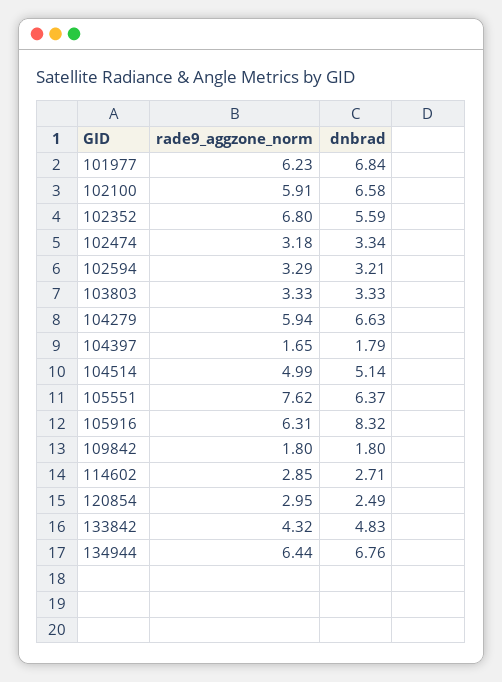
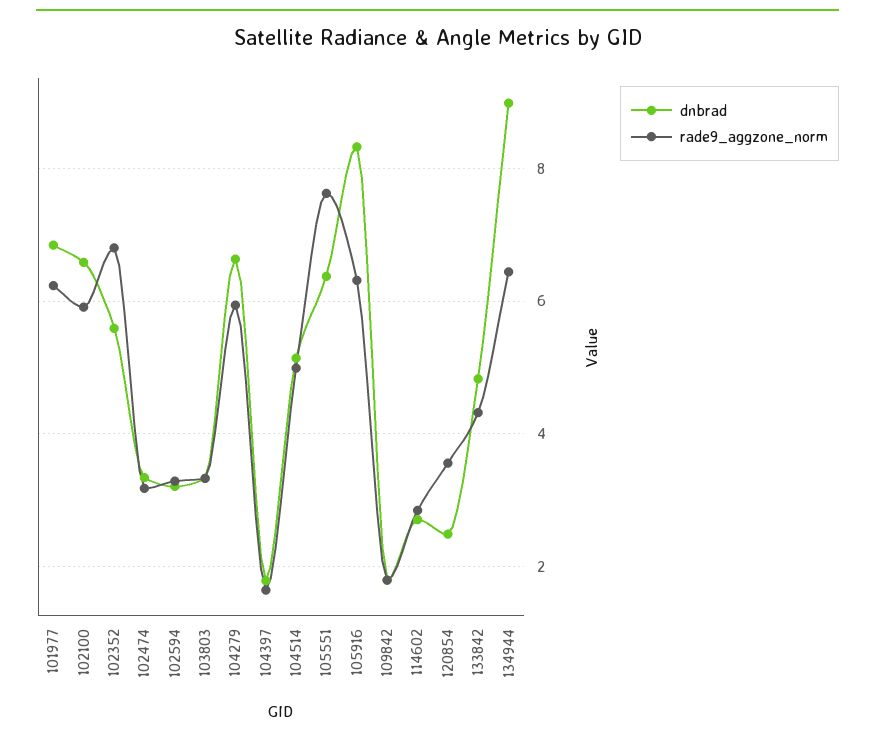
  {
    "rade9_aggzone_norm": {
      "101977": 6.23,
      "102100": 5.91,
      "102352": 6.8,
      "102474": 3.18,
      "102594": 3.29,
      "103803": 3.33,
      "104279": 5.94,
      "104397": 1.65,
      "104514": 4.99,
      "105551": 7.62,
      "105916": 6.31,
      "109842": 1.8,
      "114602": 2.85,
-     "120854": 2.95,
+     "120854": 3.6,
      "133842": 4.32,
      "134944": 6.44
    },
    "dnbrad": {
      "101977": 6.84,
      "102100": 6.58,
      "102352": 5.59,
      "102474": 3.34,
      "102594": 3.21,
      "103803": 3.33,
      "104279": 6.63,
      "104397": 1.79,
      "104514": 5.14,
      "105551": 6.37,
      "105916": 8.32,
      "109842": 1.8,
      "114602": 2.71,
      "120854": 2.49,
      "133842": 4.83,
-     "134944": 6.76
+     "134944": 9
    }
  }

